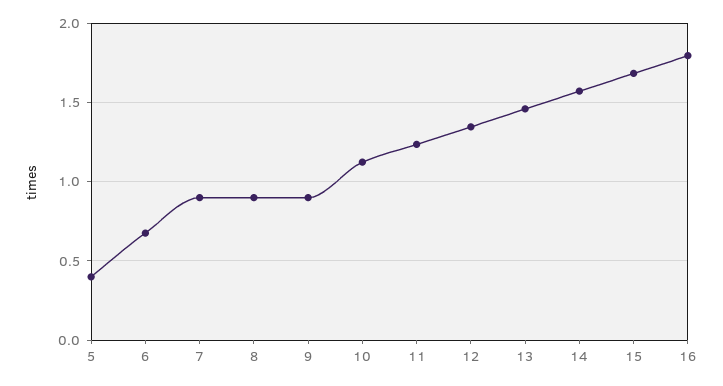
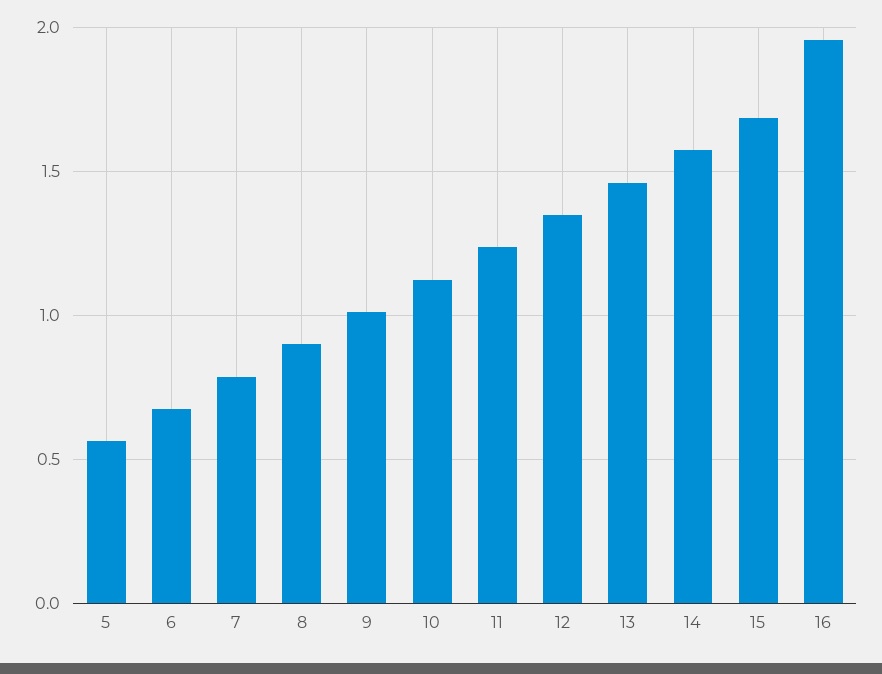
  {
-   "5": 0.4,
+   "5": 0.55,
    "6": 0.7,
-   "7": 0.9,
+   "7": 0.8,
    "8": 0.9,
-   "9": 0.9,
+   "9": 1,
    "10": 1.1,
    "11": 1.25,
    "12": 1.35,
    "13": 1.45,
    "14": 1.55,
    "15": 1.7,
-   "16": 1.8
+   "16": 1.95
  }

